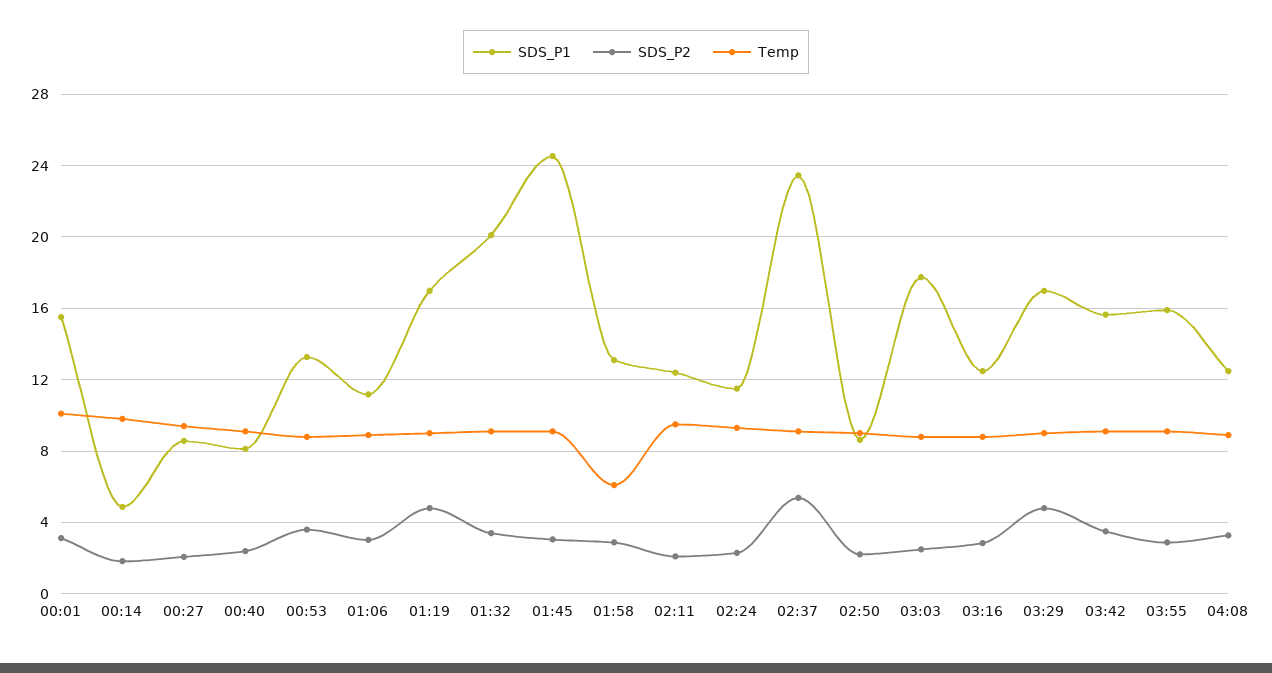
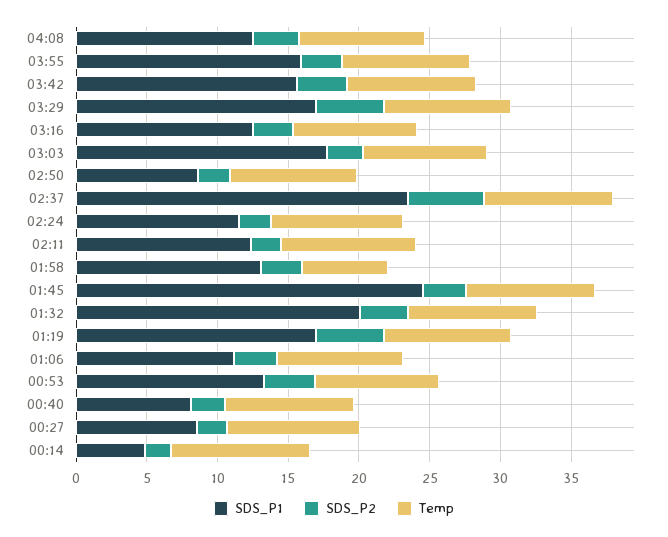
  {
    "SDS_P1": {
-     "00:01": 15.5,
      "00:14": 5,
      "00:27": 8.5,
      "00:40": 8,
      "00:53": 13.5,
      "01:06": 11,
      "01:19": 17,
      "01:32": 20,
      "01:45": 24.5,
      "01:58": 13,
      "02:11": 12.5,
      "02:24": 11.5,
      "02:37": 23.5,
      "02:50": 8.5,
      "03:03": 18,
      "03:16": 12.5,
      "03:29": 17,
      "03:42": 15.5,
      "03:55": 16,
      "04:08": 12.5
    },
    "SDS_P2": {
-     "00:01": 3,
      "00:14": 2,
      "00:27": 2,
      "00:40": 2.5,
      "00:53": 3.5,
      "01:06": 3,
      "01:19": 5,
      "01:32": 3.5,
      "01:45": 3,
      "01:58": 3,
      "02:11": 2,
      "02:24": 2.5,
      "02:37": 5.5,
      "02:50": 2,
      "03:03": 2.5,
      "03:16": 3,
      "03:29": 5,
      "03:42": 3.5,
      "03:55": 3,
      "04:08": 3.5
    },
    "Temp": {
-     "00:01": 10,
      "00:14": 10,
      "00:27": 9.5,
      "00:40": 9,
      "00:53": 9,
      "01:06": 9,
      "01:19": 9,
      "01:32": 9,
      "01:45": 9,
      "01:58": 6,
      "02:11": 9.5,
      "02:24": 9.5,
      "02:37": 9,
      "02:50": 9,
      "03:03": 9,
      "03:16": 9,
      "03:29": 9,
      "03:42": 9,
      "03:55": 9,
      "04:08": 9
    }
  }

